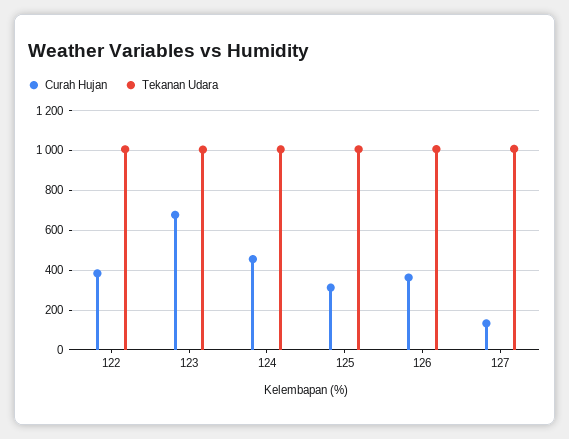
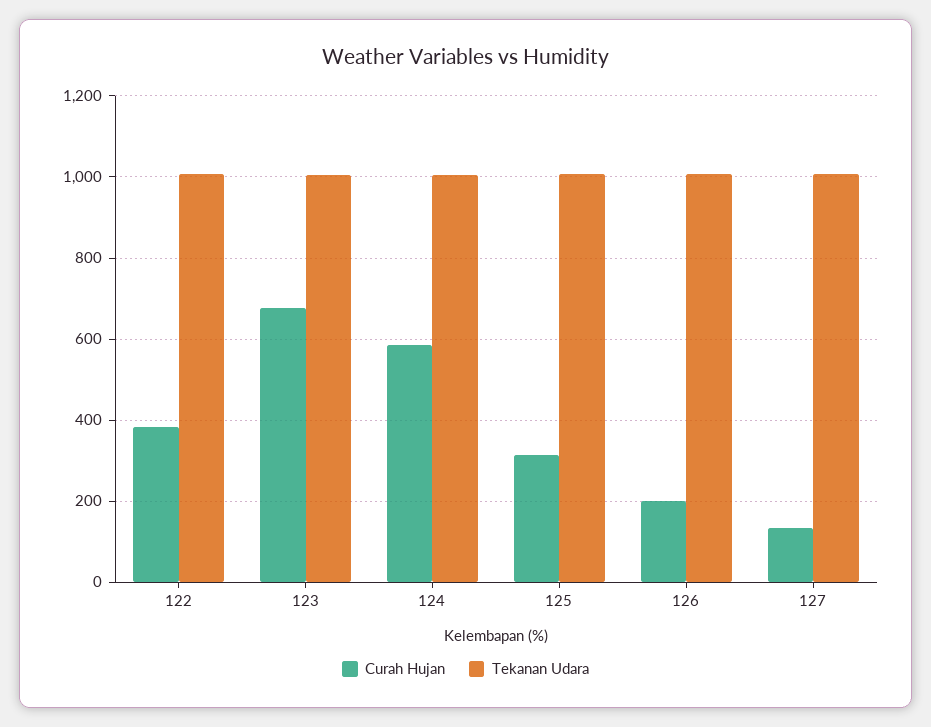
  {
    "Curah Hujan": {
      "122": 380,
      "123": 680,
-     "124": 450,
+     "124": 580,
      "125": 320,
-     "126": 350,
+     "126": 200,
      "127": 140
    },
    "Tekanan Udara": {
      "122": 1000,
      "123": 1000,
      "124": 1000,
      "125": 1000,
      "126": 1000,
      "127": 1000
    }
  }

